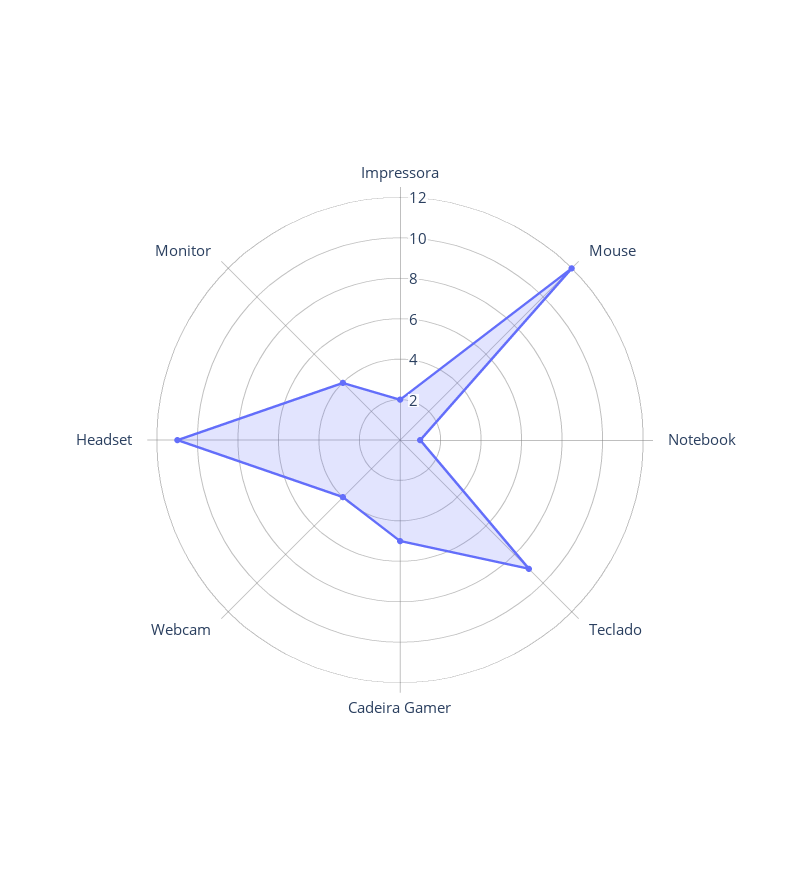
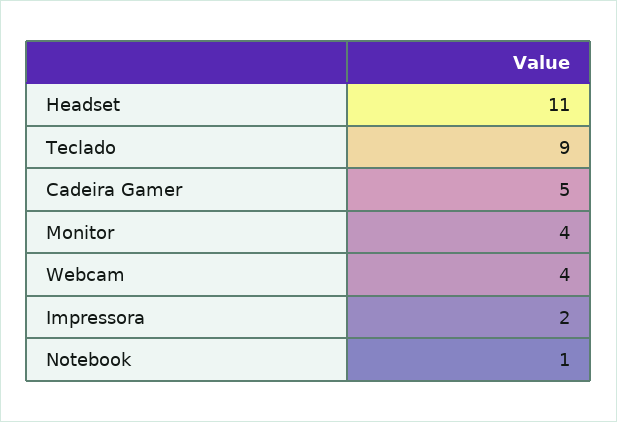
  {
    "Impressora": 2,
-   "Mouse": 12,
    "Notebook": 1,
    "Teclado": 9,
    "Cadeira Gamer": 5,
    "Webcam": 4,
    "Headset": 11,
    "Monitor": 4
  }

